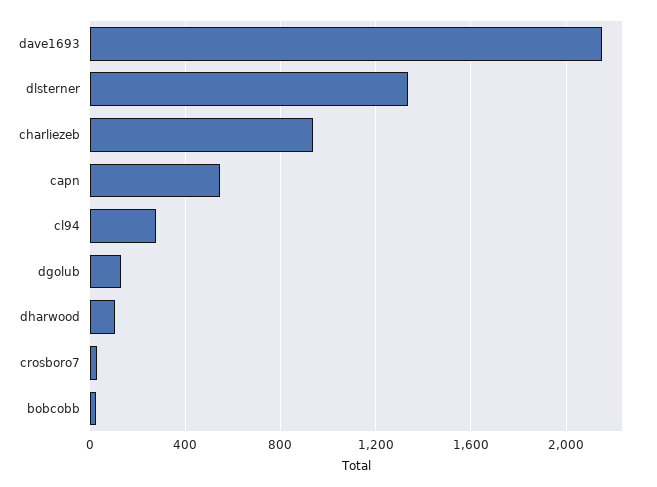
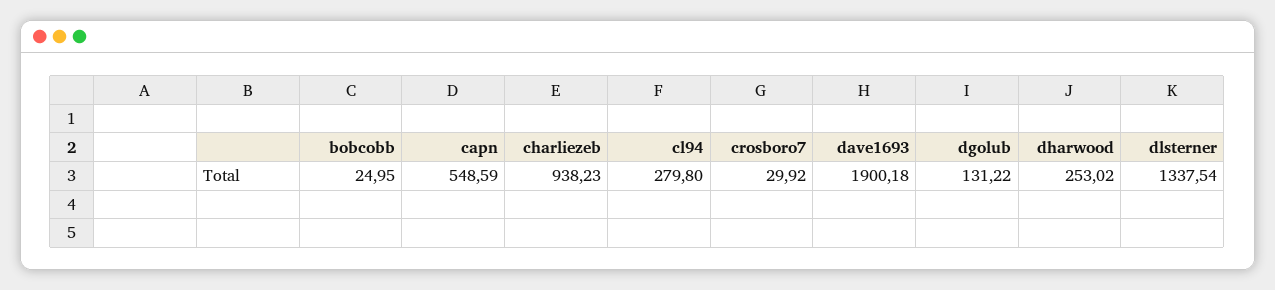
  {
-   "dave1693": 2150,
+   "dave1693": 1900.18,
    "dlsterner": 1337.54,
    "charliezeb": 938.23,
    "capn": 548.59,
    "cl94": 279.8,
    "dgolub": 131.22,
-   "dharwood": 100,
+   "dharwood": 253.02,
    "crosboro7": 29.92,
    "bobcobb": 24.95
  }

